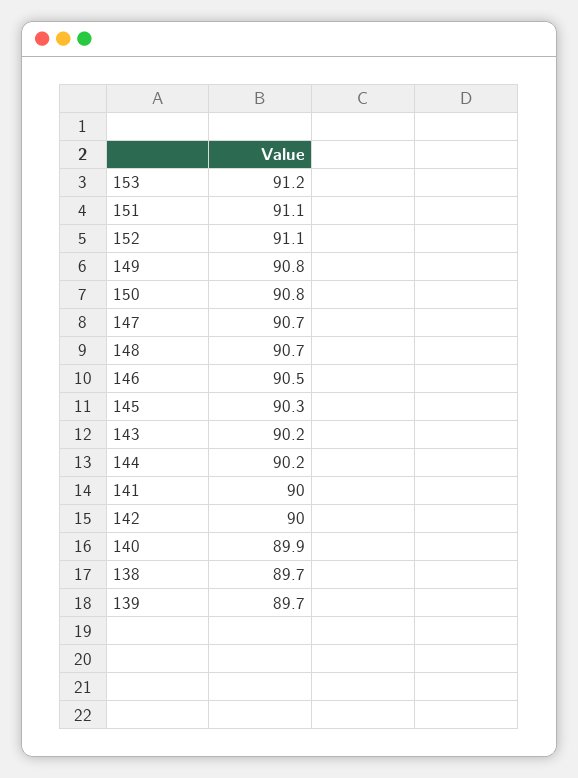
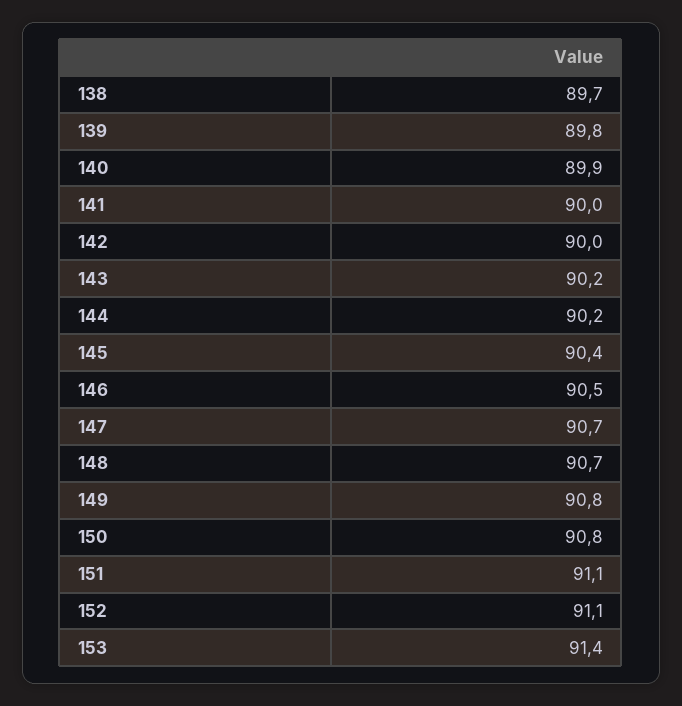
  {
-   "153": 91.2,
+   "153": 91.4,
    "151": 91.1,
    "152": 91.1,
    "149": 90.8,
    "150": 90.8,
    "147": 90.7,
    "148": 90.7,
    "146": 90.5,
-   "145": 90.3,
+   "145": 90.4,
    "143": 90.2,
    "144": 90.2,
    "141": 90,
    "142": 90,
    "140": 89.9,
    "138": 89.7,
-   "139": 89.7
+   "139": 89.8
  }

